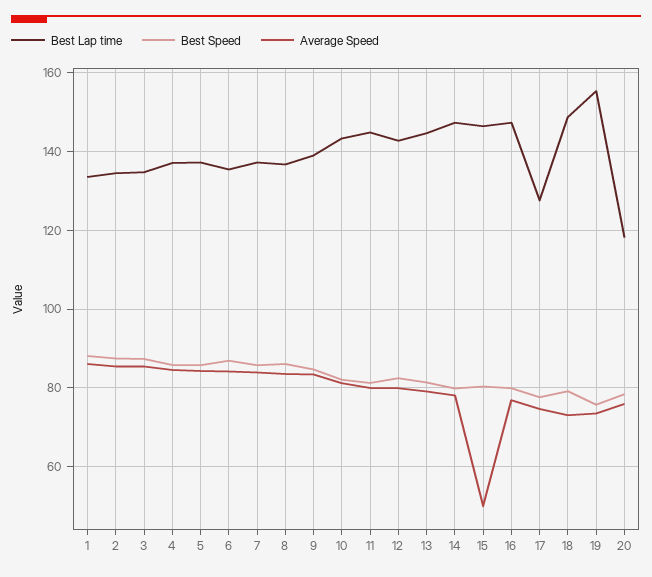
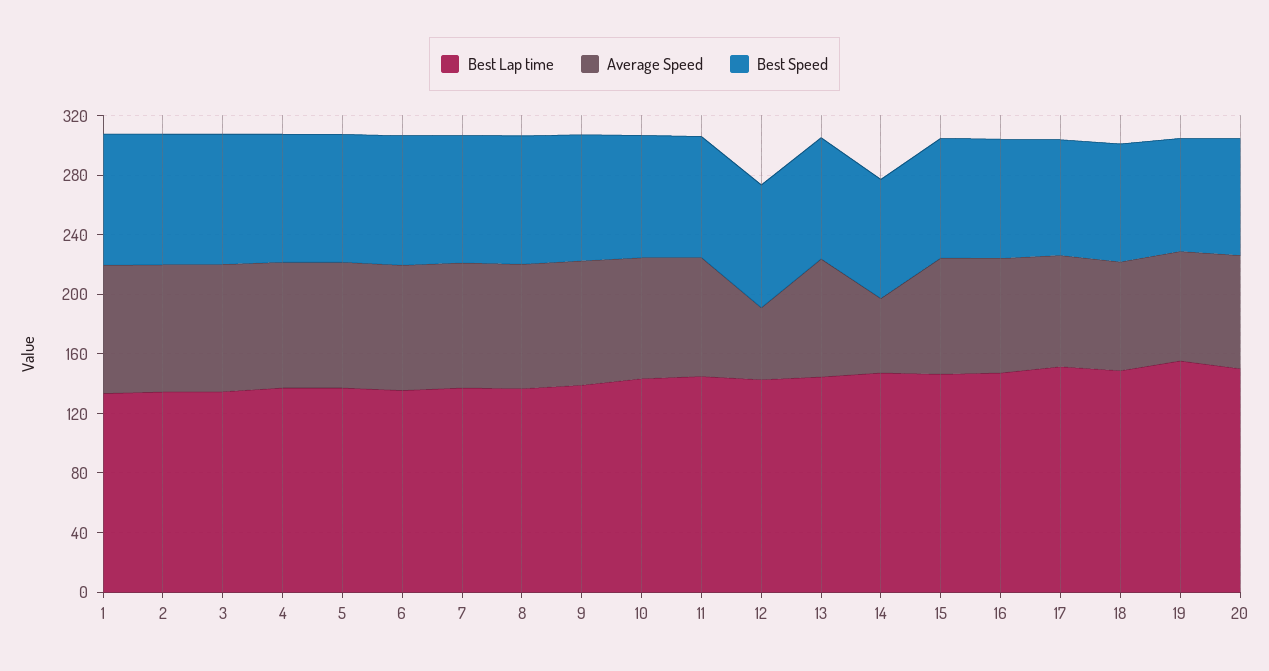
  {
    "Best Lap time": {
      "1": 134,
      "2": 134,
      "3": 134,
      "4": 138,
      "5": 138,
      "6": 136,
      "7": 138,
      "8": 136,
      "9": 140,
      "10": 144,
      "11": 144,
      "12": 142,
      "13": 144,
      "14": 148,
      "15": 146,
      "16": 148,
-     "17": 128,
+     "17": 150,
      "18": 148,
      "19": 156,
-     "20": 118
+     "20": 150
    },
    "Best Speed": {
      "1": 88,
      "2": 88,
      "3": 88,
      "4": 86,
      "5": 86,
      "6": 86,
      "7": 86,
      "8": 86,
      "9": 84,
      "10": 82,
      "11": 82,
      "12": 82,
      "13": 82,
      "14": 80,
      "15": 80,
      "16": 80,
      "17": 78,
      "18": 80,
      "19": 76,
      "20": 78
    },
    "Average Speed": {
      "1": 86,
      "2": 86,
      "3": 86,
      "4": 84,
      "5": 84,
      "6": 84,
      "7": 84,
      "8": 84,
      "9": 84,
      "10": 82,
      "11": 80,
-     "12": 80,
+     "12": 50,
      "13": 80,
-     "14": 78,
+     "14": 50,
-     "15": 50,
+     "15": 80,
      "16": 76,
      "17": 74,
      "18": 74,
      "19": 74,
      "20": 76
    }
  }

